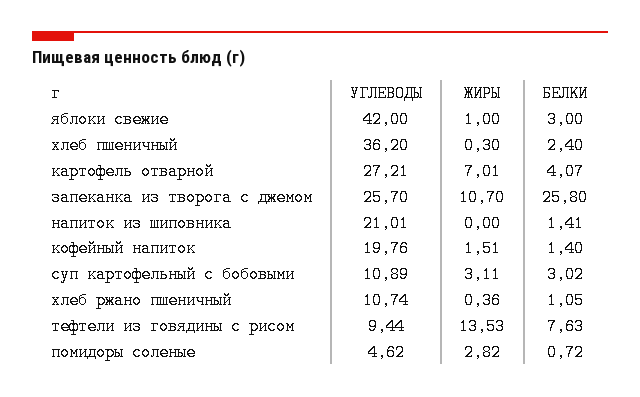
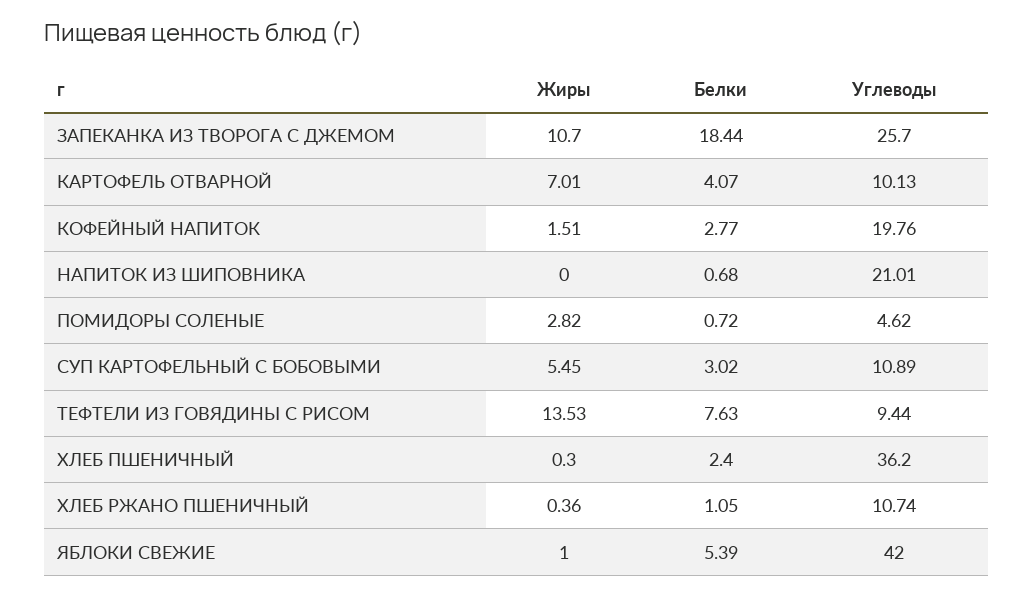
  {
    "УГЛЕВОДЫ": {
      "яблоки свежие": 42,
      "хлеб пшеничный": 36.2,
-     "картофель отварной": 27.21,
+     "картофель отварной": 10.13,
      "запеканка из творога с джемом": 25.7,
      "напиток из шиповника": 21.01,
      "кофейный напиток": 19.76,
      "суп картофельный с бобовыми": 10.89,
      "хлеб ржано пшеничный": 10.74,
      "тефтели из говядины с рисом": 9.44,
      "помидоры соленые": 4.62
    },
    "ЖИРЫ": {
      "яблоки свежие": 1,
      "хлеб пшеничный": 0.3,
      "картофель отварной": 7.01,
      "запеканка из творога с джемом": 10.7,
      "напиток из шиповника": 0,
      "кофейный напиток": 1.51,
-     "суп картофельный с бобовыми": 3.11,
+     "суп картофельный с бобовыми": 5.45,
      "хлеб ржано пшеничный": 0.36,
      "тефтели из говядины с рисом": 13.53,
      "помидоры соленые": 2.82
    },
    "БЕЛКИ": {
-     "яблоки свежие": 3,
+     "яблоки свежие": 5.39,
      "хлеб пшеничный": 2.4,
      "картофель отварной": 4.07,
-     "запеканка из творога с джемом": 25.8,
+     "запеканка из творога с джемом": 18.44,
-     "напиток из шиповника": 1.41,
+     "напиток из шиповника": 0.68,
-     "кофейный напиток": 1.4,
+     "кофейный напиток": 2.77,
      "суп картофельный с бобовыми": 3.02,
      "хлеб ржано пшеничный": 1.05,
      "тефтели из говядины с рисом": 7.63,
      "помидоры соленые": 0.72
    }
  }

